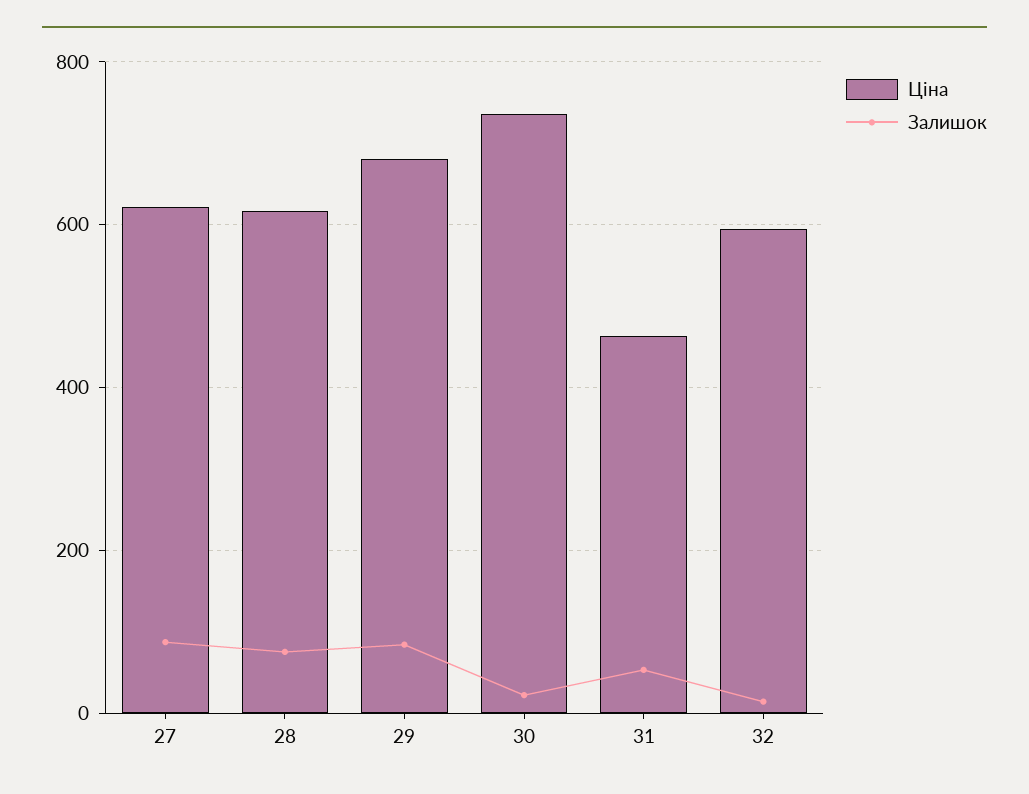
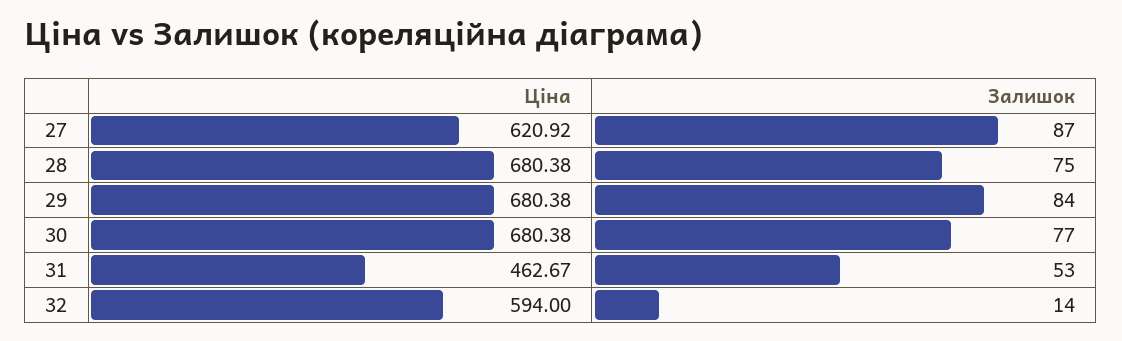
  {
    "Ціна": {
      "27": 620.92,
-     "28": 620,
+     "28": 680.38,
      "29": 680.38,
-     "30": 740,
+     "30": 680.38,
      "31": 462.67,
      "32": 594
    },
    "Залишок": {
      "27": 87,
      "28": 75,
      "29": 84,
-     "30": 20,
+     "30": 77,
      "31": 53,
      "32": 14
    }
  }

